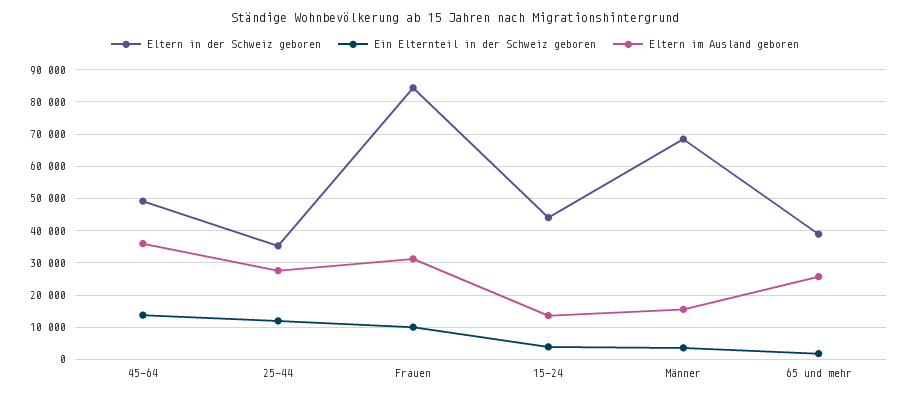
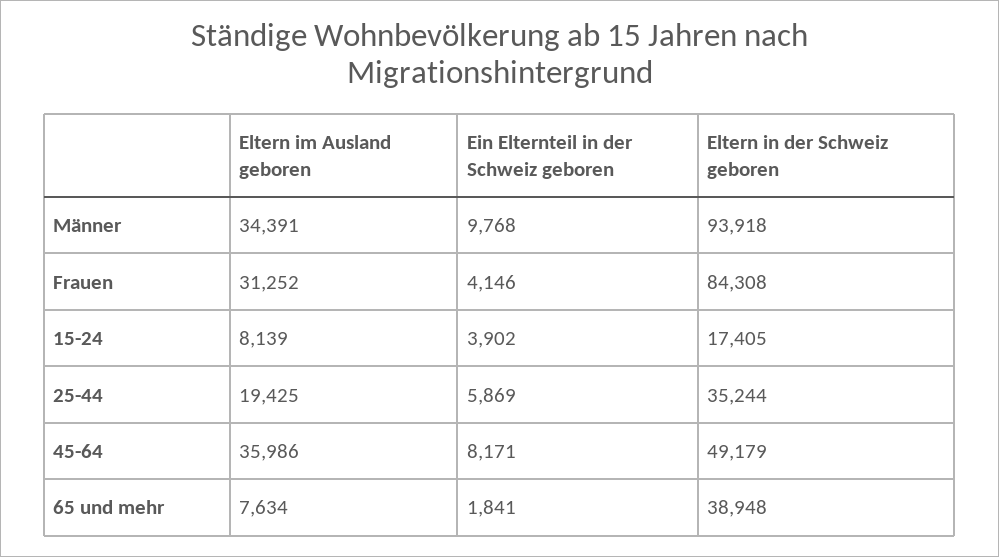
  {
    "Eltern in der Schweiz geboren": {
      "45-64": 49179,
      "25-44": 35244,
      "Frauen": 84308,
-     "15-24": 44000,
+     "15-24": 17405,
-     "Männer": 68000,
+     "Männer": 93918,
      "65 und mehr": 38948
    },
    "Ein Elternteil in der Schweiz geboren": {
-     "45-64": 14000,
+     "45-64": 8171,
-     "25-44": 12000,
+     "25-44": 5869,
-     "Frauen": 10000,
+     "Frauen": 4146,
      "15-24": 3902,
-     "Männer": 4000,
+     "Männer": 9768,
      "65 und mehr": 1841
    },
    "Eltern im Ausland geboren": {
      "45-64": 35986,
-     "25-44": 28000,
+     "25-44": 19425,
      "Frauen": 31252,
-     "15-24": 14000,
+     "15-24": 8139,
-     "Männer": 16000,
+     "Männer": 34391,
-     "65 und mehr": 26000
+     "65 und mehr": 7634
    }
  }

